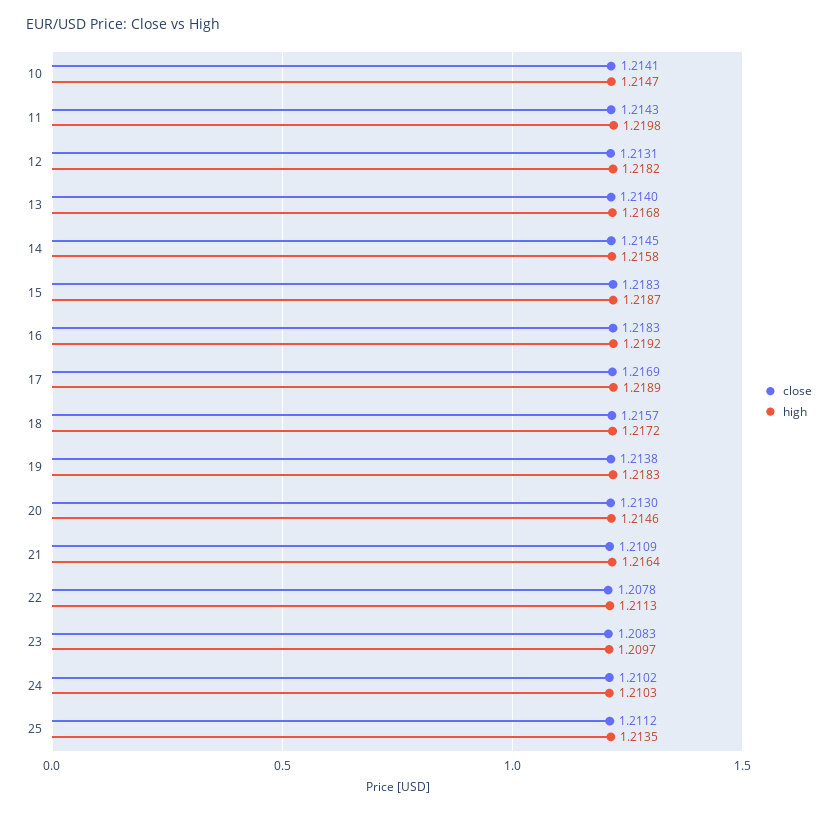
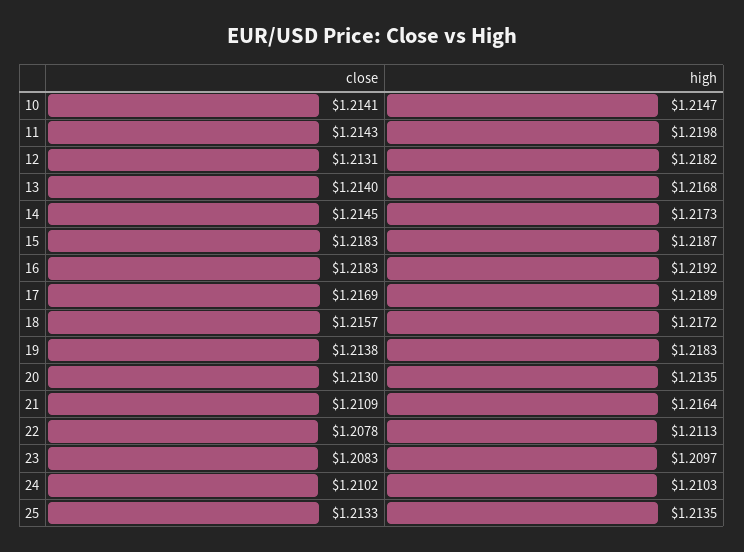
  {
    "close": {
      "10": 1.2141,
      "11": 1.2143,
      "12": 1.2131,
      "13": 1.214,
      "14": 1.2145,
      "15": 1.2183,
      "16": 1.2183,
      "17": 1.2169,
      "18": 1.2157,
      "19": 1.2138,
      "20": 1.213,
      "21": 1.2109,
      "22": 1.2078,
      "23": 1.2083,
      "24": 1.2102,
-     "25": 1.2112
+     "25": 1.2133
    },
    "high": {
      "10": 1.2147,
      "11": 1.2198,
      "12": 1.2182,
      "13": 1.2168,
-     "14": 1.2158,
+     "14": 1.2173,
      "15": 1.2187,
      "16": 1.2192,
      "17": 1.2189,
      "18": 1.2172,
      "19": 1.2183,
-     "20": 1.2146,
+     "20": 1.2135,
      "21": 1.2164,
      "22": 1.2113,
      "23": 1.2097,
      "24": 1.2103,
      "25": 1.2135
    }
  }

